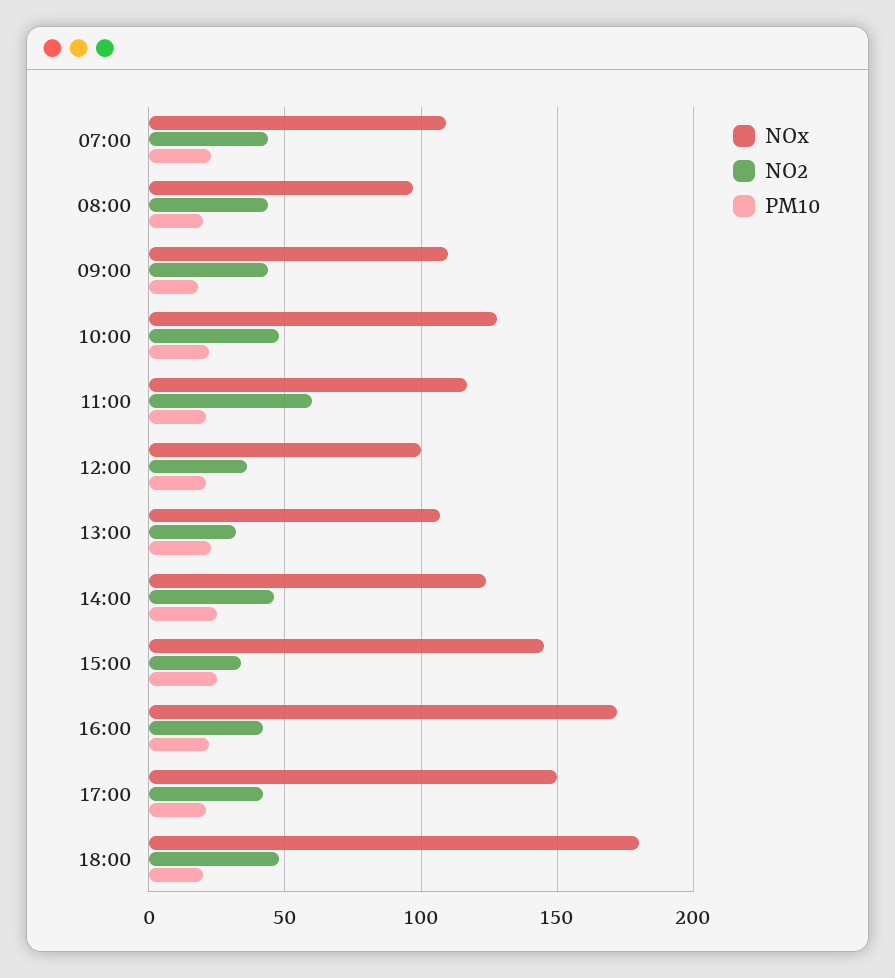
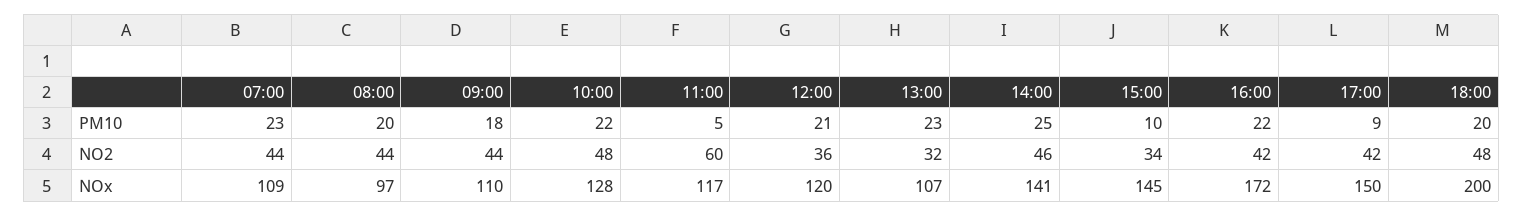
  {
    "NOx": {
      "07:00": 109,
      "08:00": 97,
      "09:00": 110,
      "10:00": 128,
      "11:00": 117,
-     "12:00": 100,
+     "12:00": 120,
      "13:00": 107,
-     "14:00": 125,
+     "14:00": 141,
      "15:00": 145,
      "16:00": 172,
      "17:00": 150,
-     "18:00": 180
+     "18:00": 200
    },
    "NO2": {
      "07:00": 44,
      "08:00": 44,
      "09:00": 44,
      "10:00": 48,
      "11:00": 60,
      "12:00": 36,
      "13:00": 32,
      "14:00": 46,
      "15:00": 34,
      "16:00": 42,
      "17:00": 42,
      "18:00": 48
    },
    "PM10": {
      "07:00": 23,
      "08:00": 20,
      "09:00": 18,
      "10:00": 22,
-     "11:00": 20,
+     "11:00": 5,
      "12:00": 21,
      "13:00": 23,
      "14:00": 25,
-     "15:00": 25,
+     "15:00": 10,
      "16:00": 22,
-     "17:00": 20,
+     "17:00": 9,
      "18:00": 20
    }
  }

